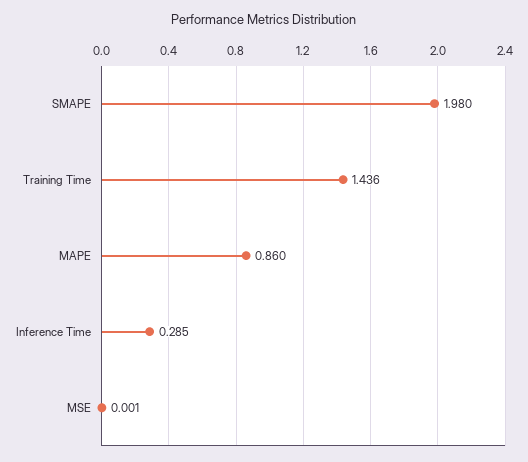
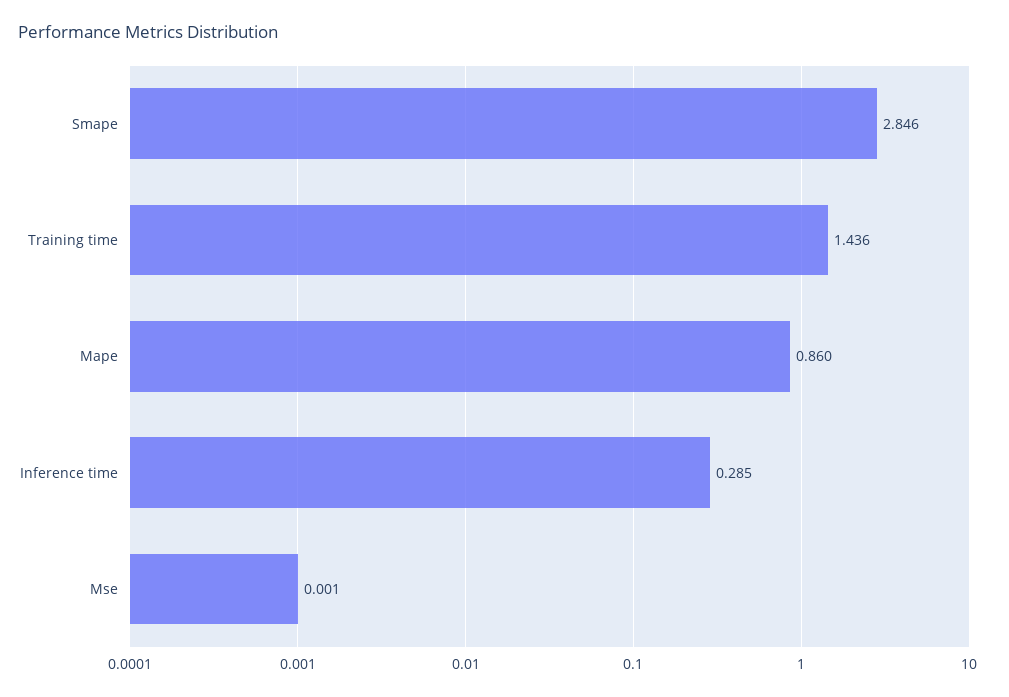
  {
-   "SMAPE": 1.98,
+   "SMAPE": 2.846,
    "Training Time": 1.436,
    "MAPE": 0.86,
    "Inference Time": 0.285,
    "MSE": 0.001
  }

